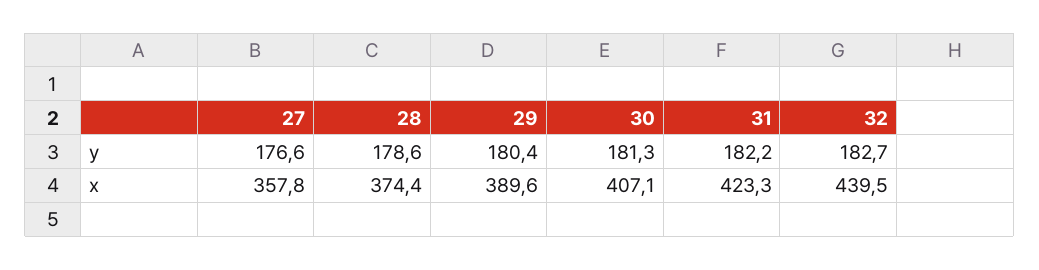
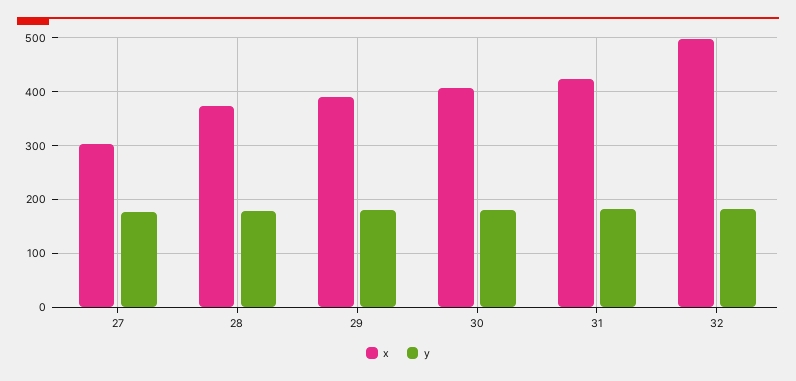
  {
    "y": {
      "27": 176.6,
      "28": 178.6,
      "29": 180.4,
      "30": 181.3,
      "31": 182.2,
      "32": 182.7
    },
    "x": {
-     "27": 357.8,
+     "27": 300,
      "28": 374.4,
      "29": 389.6,
      "30": 407.1,
      "31": 423.3,
-     "32": 439.5
+     "32": 500
    }
  }

